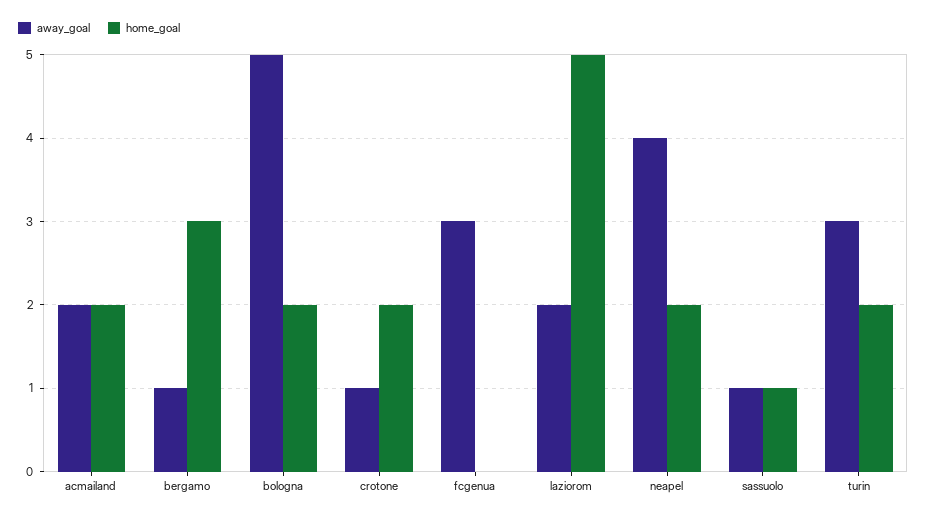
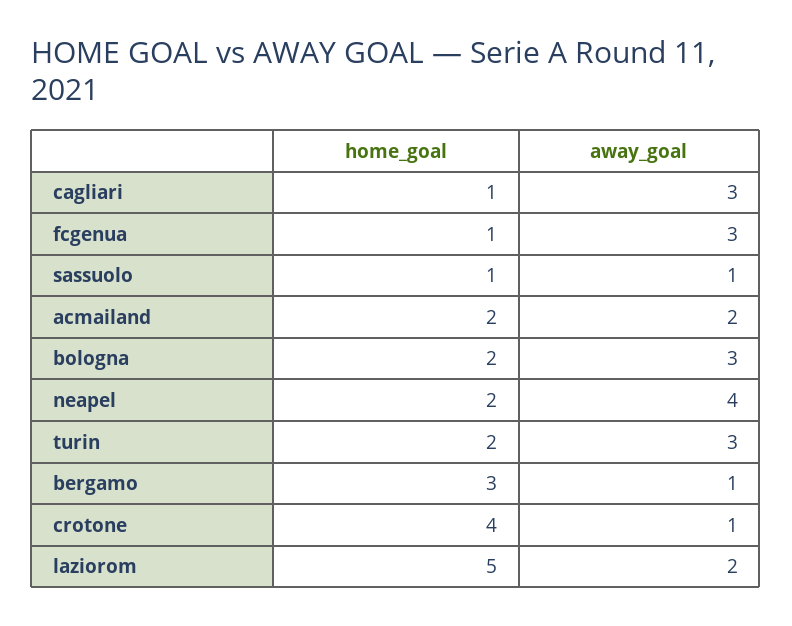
  {
    "away_goal": {
      "acmailand": 2,
      "bergamo": 1,
-     "bologna": 5,
+     "bologna": 3,
      "crotone": 1,
      "fcgenua": 3,
      "laziorom": 2,
      "neapel": 4,
      "sassuolo": 1,
-     "turin": 3
+     "turin": 3,
+     "cagliari": 3
    },
    "home_goal": {
      "acmailand": 2,
      "bergamo": 3,
      "bologna": 2,
-     "crotone": 2,
+     "crotone": 4,
-     "fcgenua": 0,
+     "fcgenua": 1,
      "laziorom": 5,
      "neapel": 2,
      "sassuolo": 1,
-     "turin": 2
+     "turin": 2,
+     "cagliari": 1
    }
  }

